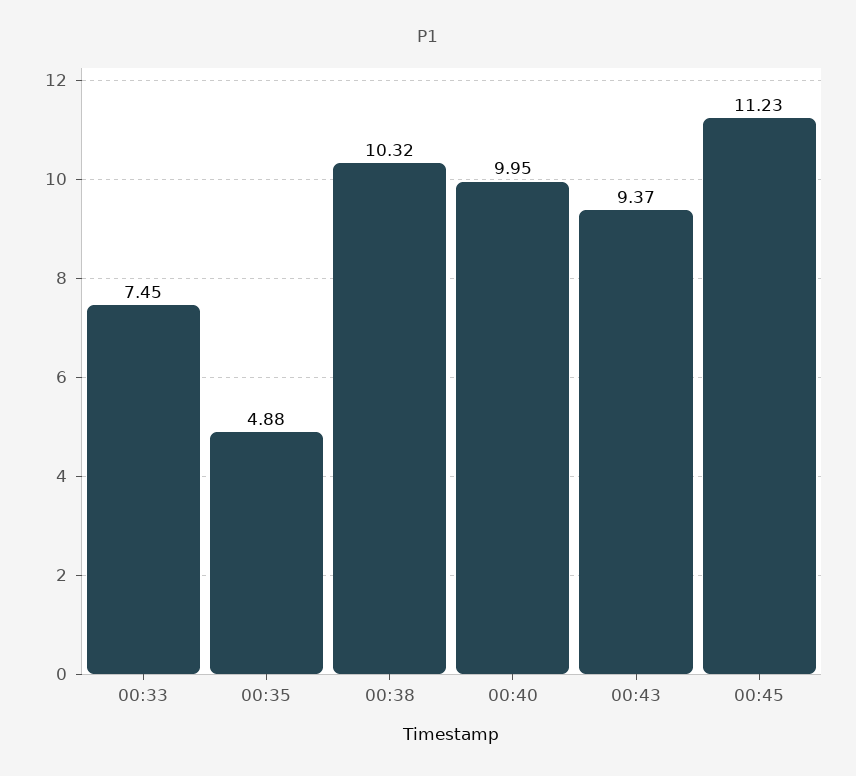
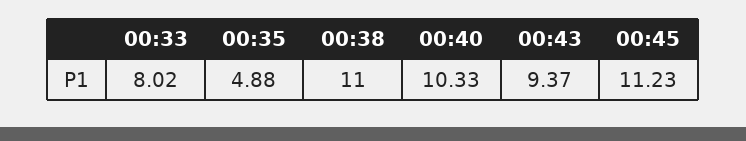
  {
-   "00:33": 7.45,
+   "00:33": 8.02,
    "00:35": 4.88,
-   "00:38": 10.32,
+   "00:38": 11,
-   "00:40": 9.95,
+   "00:40": 10.33,
    "00:43": 9.37,
    "00:45": 11.23
  }

